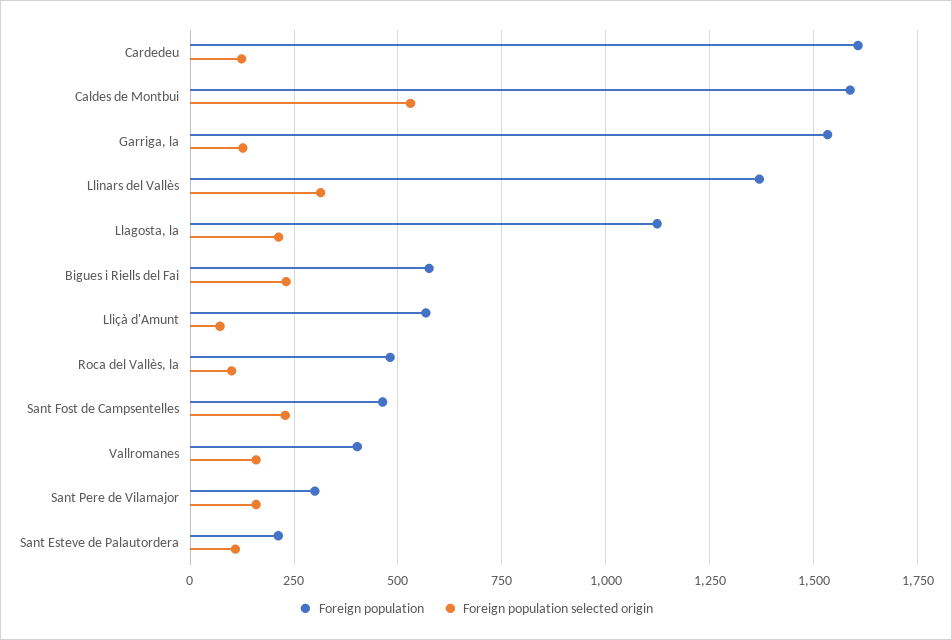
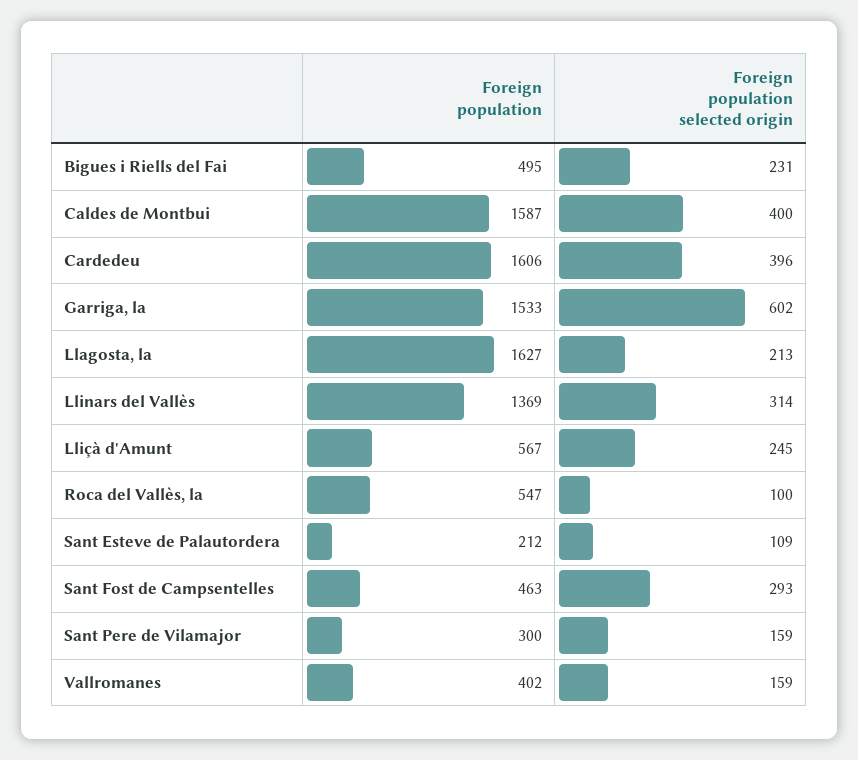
  {
    "Foreign population": {
      "Cardedeu": 1606,
      "Caldes de Montbui": 1587,
      "Garriga, la": 1533,
      "Llinars del Vallès": 1369,
-     "Llagosta, la": 1125,
+     "Llagosta, la": 1627,
-     "Bigues i Riells del Fai": 575,
+     "Bigues i Riells del Fai": 495,
      "Lliçà d'Amunt": 567,
-     "Roca del Vallès, la": 475,
+     "Roca del Vallès, la": 547,
      "Sant Fost de Campsentelles": 463,
      "Vallromanes": 402,
      "Sant Pere de Vilamajor": 300,
      "Sant Esteve de Palautordera": 212
    },
    "Foreign population selected origin": {
-     "Cardedeu": 125,
+     "Cardedeu": 396,
-     "Caldes de Montbui": 525,
+     "Caldes de Montbui": 400,
-     "Garriga, la": 125,
+     "Garriga, la": 602,
      "Llinars del Vallès": 314,
      "Llagosta, la": 213,
      "Bigues i Riells del Fai": 231,
-     "Lliçà d'Amunt": 75,
+     "Lliçà d'Amunt": 245,
      "Roca del Vallès, la": 100,
-     "Sant Fost de Campsentelles": 225,
+     "Sant Fost de Campsentelles": 293,
      "Vallromanes": 159,
      "Sant Pere de Vilamajor": 159,
      "Sant Esteve de Palautordera": 109
    }
  }

